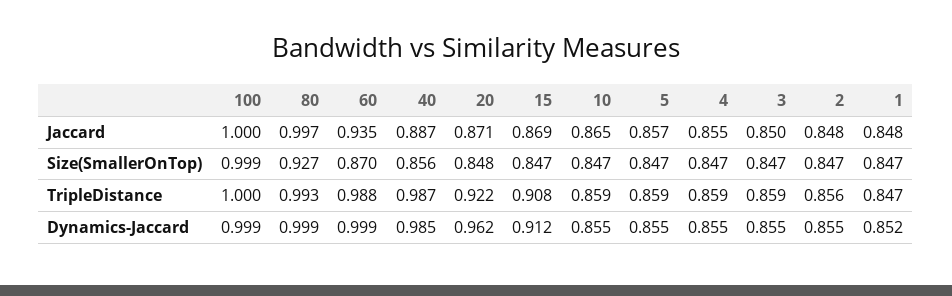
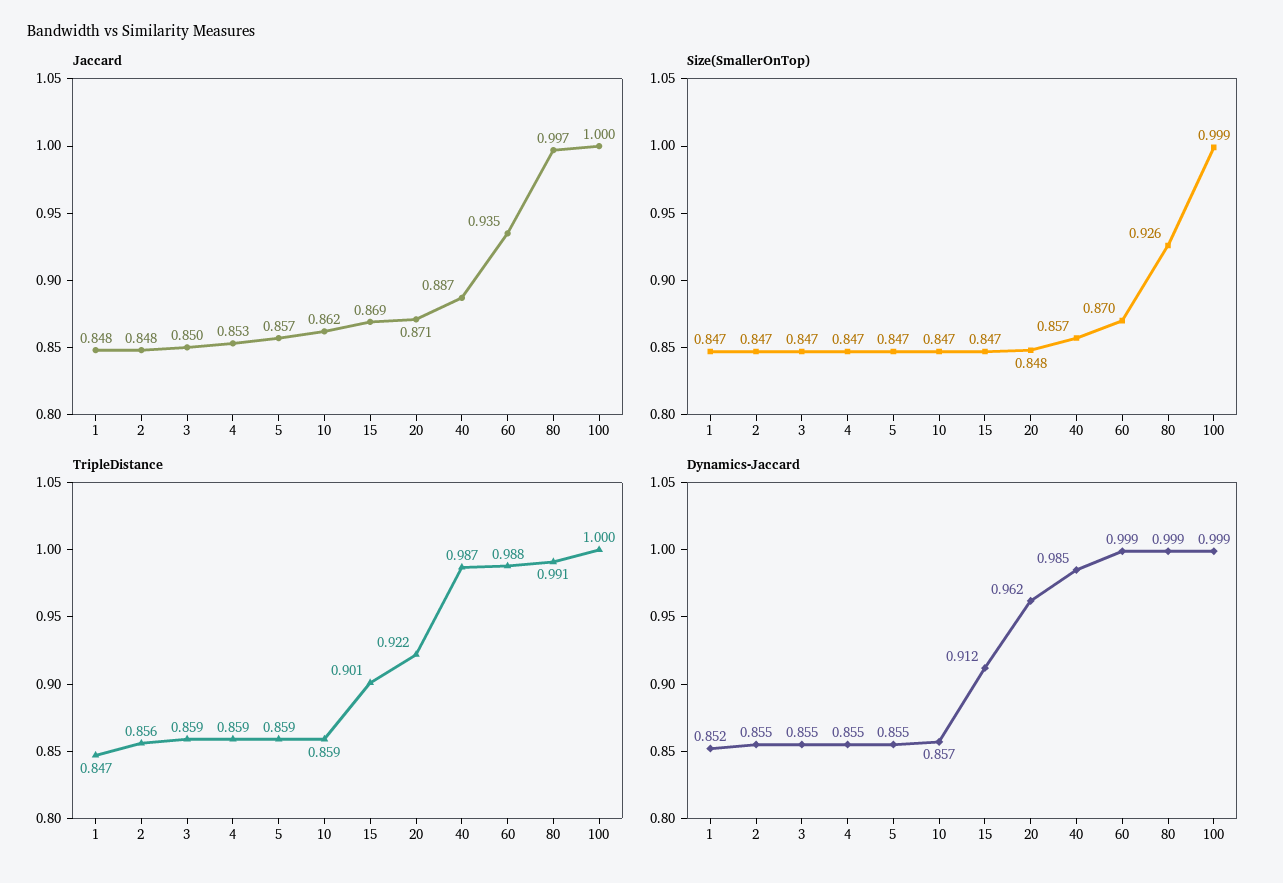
  {
    "Jaccard": {
      "100": 1,
      "80": 0.997,
      "60": 0.935,
      "40": 0.887,
      "20": 0.871,
      "15": 0.869,
-     "10": 0.865,
+     "10": 0.862,
      "5": 0.857,
-     "4": 0.855,
+     "4": 0.853,
      "3": 0.85,
      "2": 0.848,
      "1": 0.848
    },
    "Size(SmallerOnTop)": {
      "100": 0.999,
-     "80": 0.927,
+     "80": 0.926,
      "60": 0.87,
-     "40": 0.856,
+     "40": 0.857,
      "20": 0.848,
      "15": 0.847,
      "10": 0.847,
      "5": 0.847,
      "4": 0.847,
      "3": 0.847,
      "2": 0.847,
      "1": 0.847
    },
    "TripleDistance": {
      "100": 1,
-     "80": 0.993,
+     "80": 0.991,
      "60": 0.988,
      "40": 0.987,
      "20": 0.922,
-     "15": 0.908,
+     "15": 0.901,
      "10": 0.859,
      "5": 0.859,
      "4": 0.859,
      "3": 0.859,
      "2": 0.856,
      "1": 0.847
    },
    "Dynamics-Jaccard": {
      "100": 0.999,
      "80": 0.999,
      "60": 0.999,
      "40": 0.985,
      "20": 0.962,
      "15": 0.912,
-     "10": 0.855,
+     "10": 0.857,
      "5": 0.855,
      "4": 0.855,
      "3": 0.855,
      "2": 0.855,
      "1": 0.852
    }
  }

